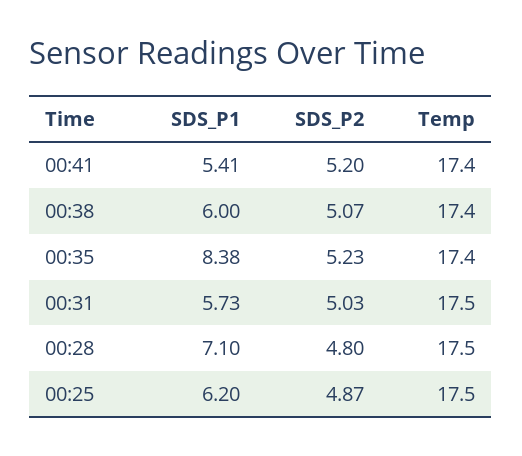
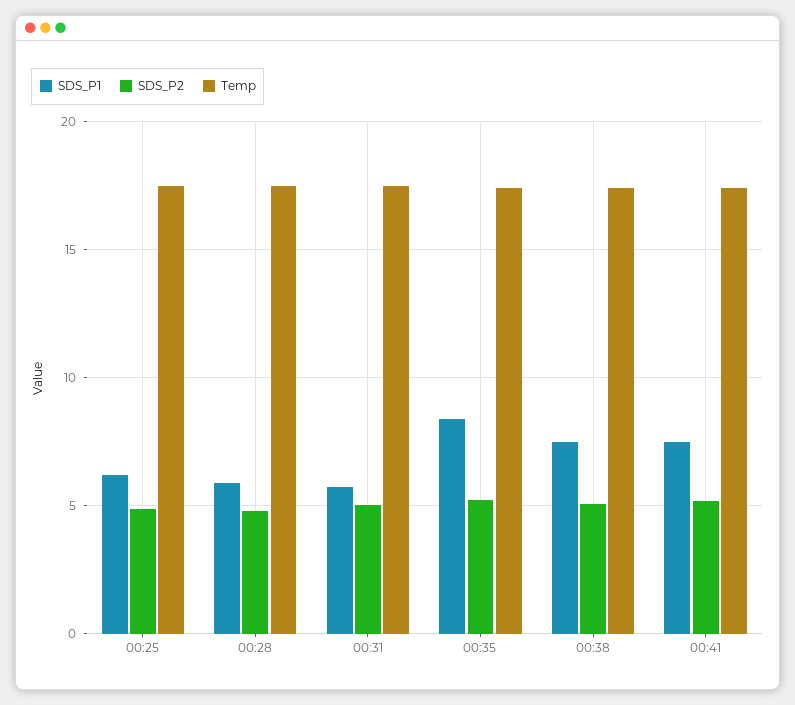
  {
    "SDS_P1": {
-     "00:41": 5.41,
+     "00:41": 7.5,
-     "00:38": 6,
+     "00:38": 7.5,
      "00:35": 8.38,
      "00:31": 5.73,
-     "00:28": 7.1,
+     "00:28": 6,
      "00:25": 6.2
    },
    "SDS_P2": {
      "00:41": 5.2,
      "00:38": 5.07,
      "00:35": 5.23,
      "00:31": 5.03,
      "00:28": 4.8,
      "00:25": 4.87
    },
    "Temp": {
      "00:41": 17.4,
      "00:38": 17.4,
      "00:35": 17.4,
      "00:31": 17.5,
      "00:28": 17.5,
      "00:25": 17.5
    }
  }

